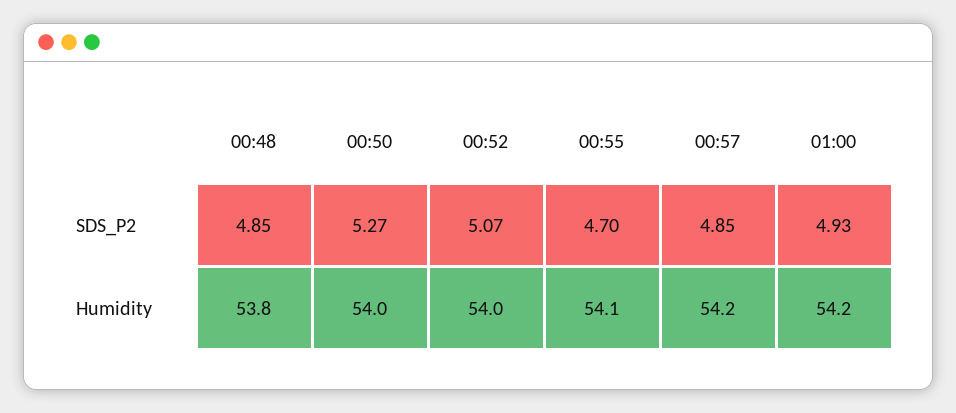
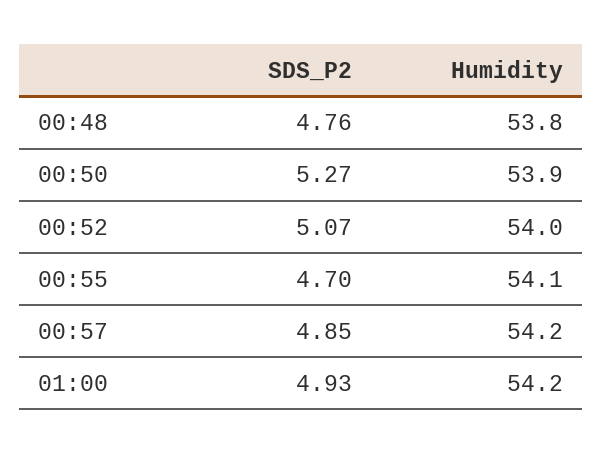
  {
    "00:48": {
-     "SDS_P2": 4.85,
+     "SDS_P2": 4.76,
      "Humidity": 53.8
    },
    "00:50": {
      "SDS_P2": 5.27,
-     "Humidity": 54
+     "Humidity": 53.9
    },
    "00:52": {
      "SDS_P2": 5.07,
      "Humidity": 54
    },
    "00:55": {
      "SDS_P2": 4.7,
      "Humidity": 54.1
    },
    "00:57": {
      "SDS_P2": 4.85,
      "Humidity": 54.2
    },
    "01:00": {
      "SDS_P2": 4.93,
      "Humidity": 54.2
    }
  }

